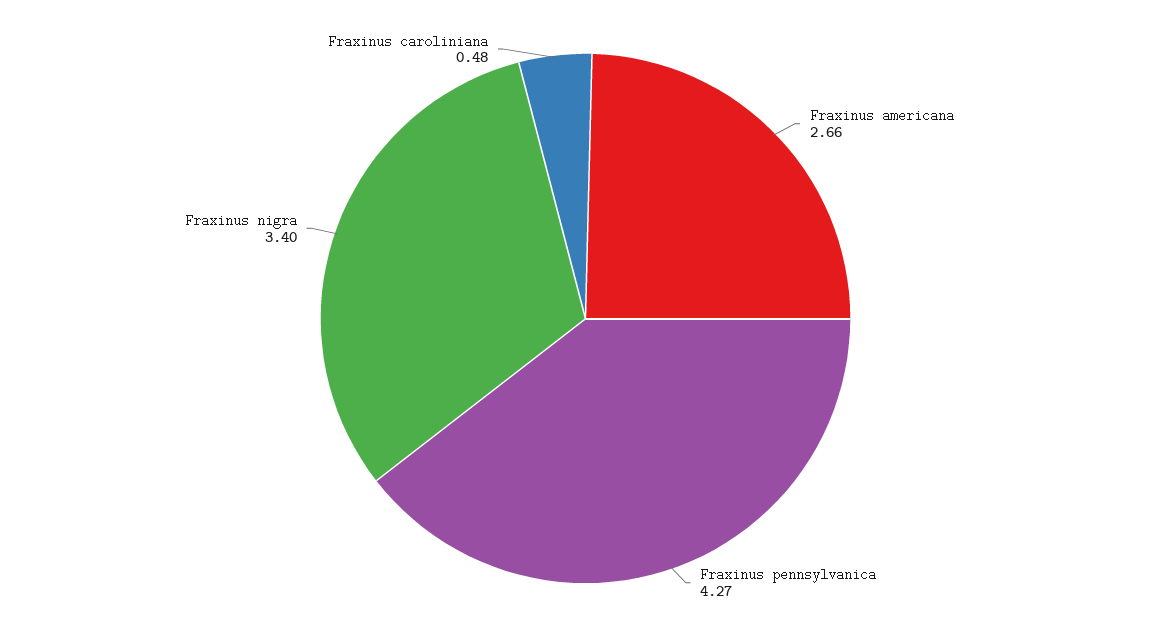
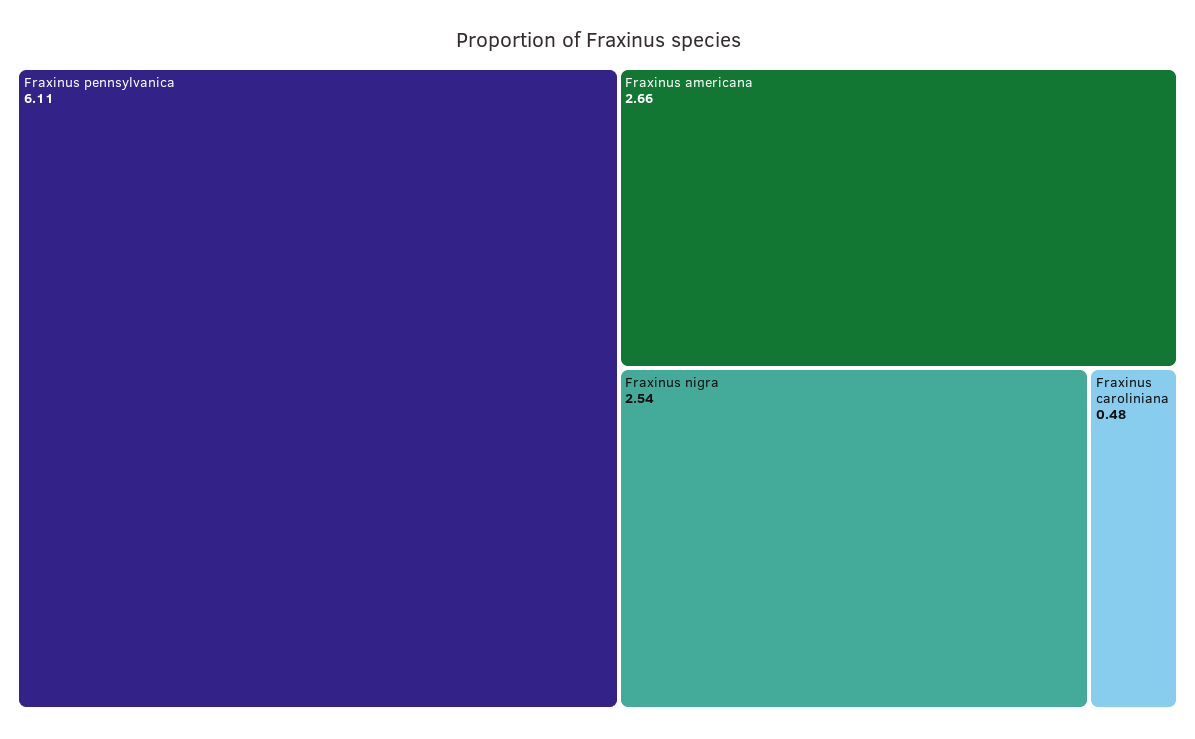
  {
    "Fraxinus americana": 2.66,
-   "Fraxinus pennsylvanica": 4.27,
+   "Fraxinus pennsylvanica": 6.11,
-   "Fraxinus nigra": 3.4,
+   "Fraxinus nigra": 2.54,
    "Fraxinus caroliniana": 0.48
  }

